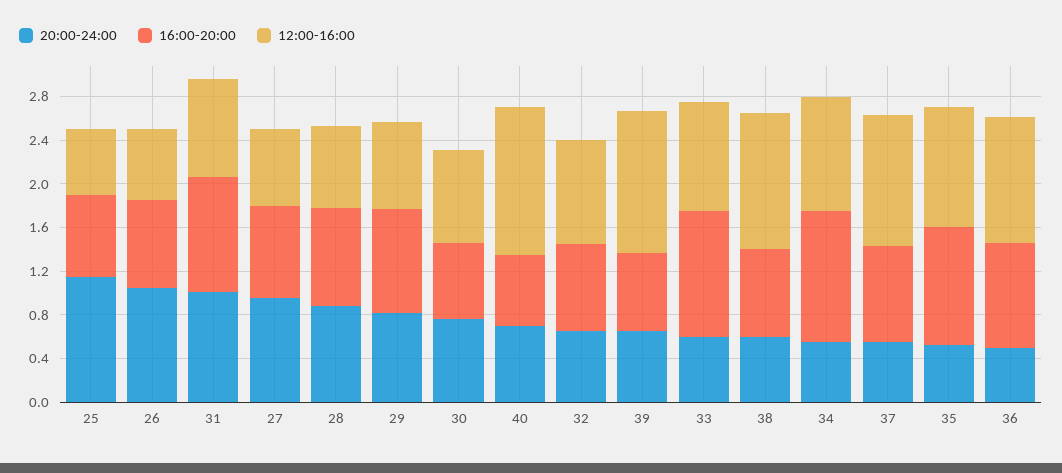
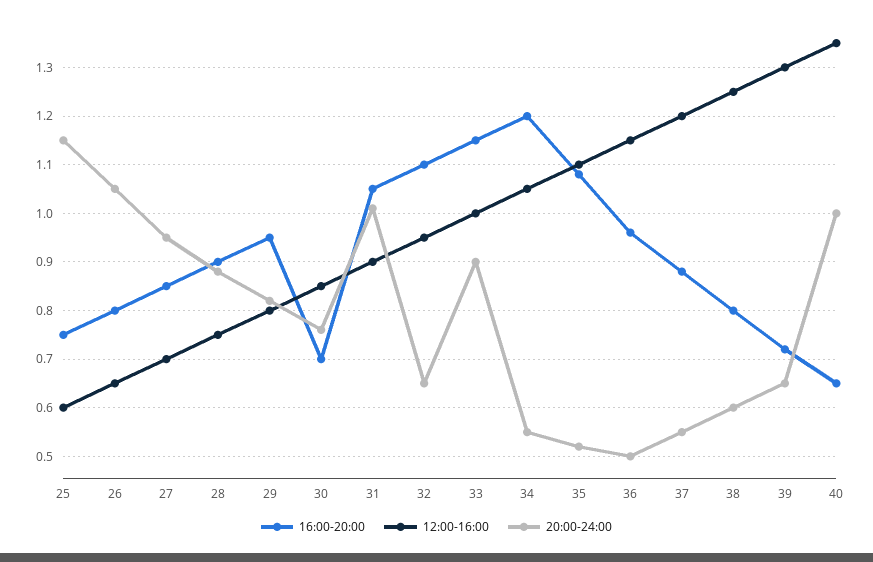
  {
    "20:00-24:00": {
      "25": 1.15,
      "26": 1.05,
      "31": 1,
      "27": 0.95,
      "28": 0.9,
      "29": 0.8,
      "30": 0.75,
-     "40": 0.7,
+     "40": 1,
      "32": 0.65,
      "39": 0.65,
-     "33": 0.6,
+     "33": 0.9,
      "38": 0.6,
      "34": 0.55,
      "37": 0.55,
      "35": 0.5,
      "36": 0.5
    },
    "16:00-20:00": {
      "25": 0.75,
      "26": 0.8,
      "31": 1.05,
      "27": 0.85,
      "28": 0.9,
      "29": 0.95,
      "30": 0.7,
      "40": 0.65,
-     "32": 0.8,
+     "32": 1.1,
      "39": 0.7,
      "33": 1.15,
      "38": 0.8,
      "34": 1.2,
      "37": 0.9,
      "35": 1.1,
      "36": 0.95
    },
    "12:00-16:00": {
      "25": 0.6,
      "26": 0.65,
      "31": 0.9,
      "27": 0.7,
      "28": 0.75,
      "29": 0.8,
      "30": 0.85,
      "40": 1.35,
      "32": 0.95,
      "39": 1.3,
      "33": 1,
      "38": 1.25,
      "34": 1.05,
      "37": 1.2,
      "35": 1.1,
      "36": 1.15
    }
  }

